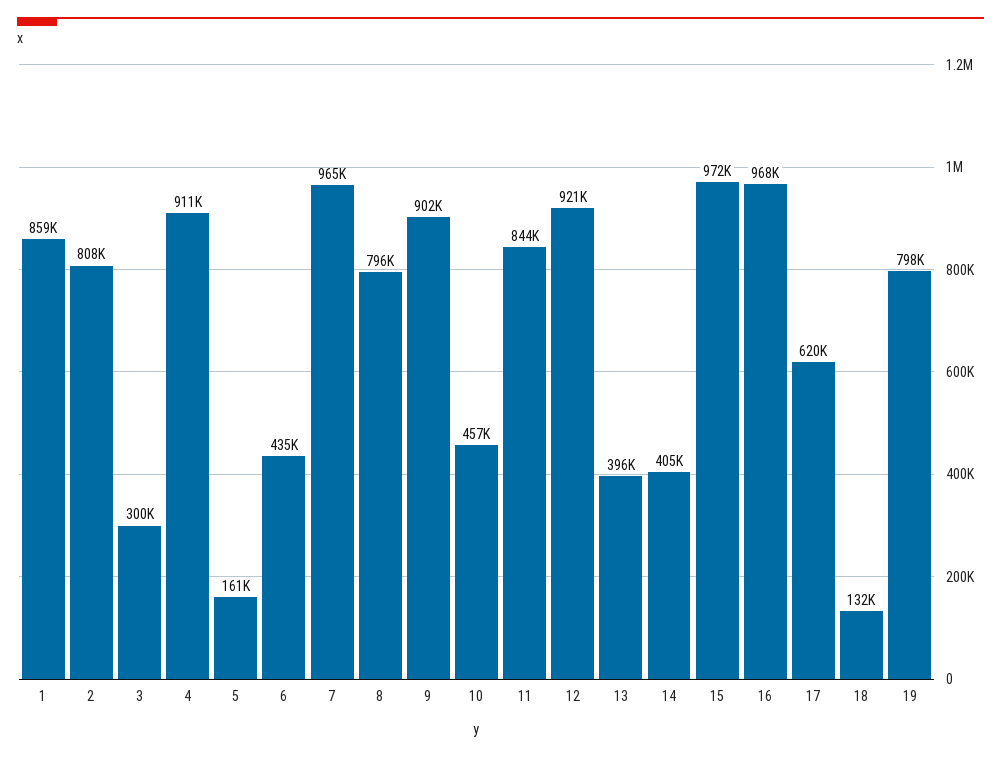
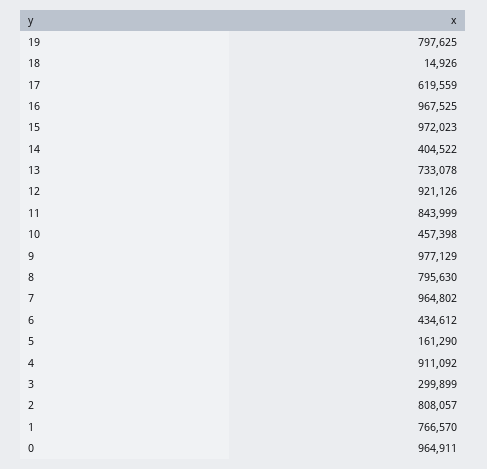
  {
-   "1": 859000,
+   "1": 766570,
    "2": 808057,
    "3": 299899,
    "4": 911092,
    "5": 161290,
    "6": 434612,
    "7": 964802,
    "8": 795630,
-   "9": 902000,
+   "9": 977129,
    "10": 457398,
    "11": 843999,
    "12": 921126,
-   "13": 396000,
+   "13": 733078,
    "14": 404522,
    "15": 972023,
    "16": 967525,
    "17": 619559,
-   "18": 132000,
+   "18": 14926,
-   "19": 797625
+   "19": 797625,
+   "0": 964911
  }

